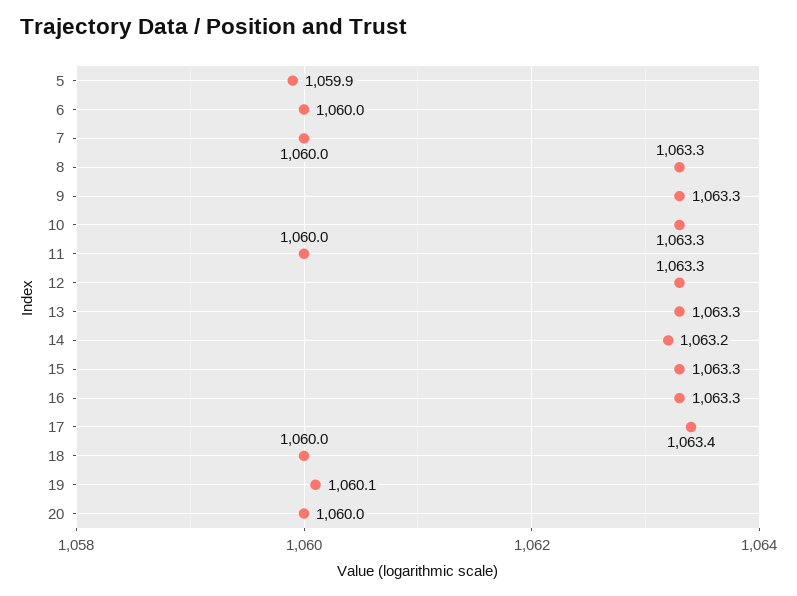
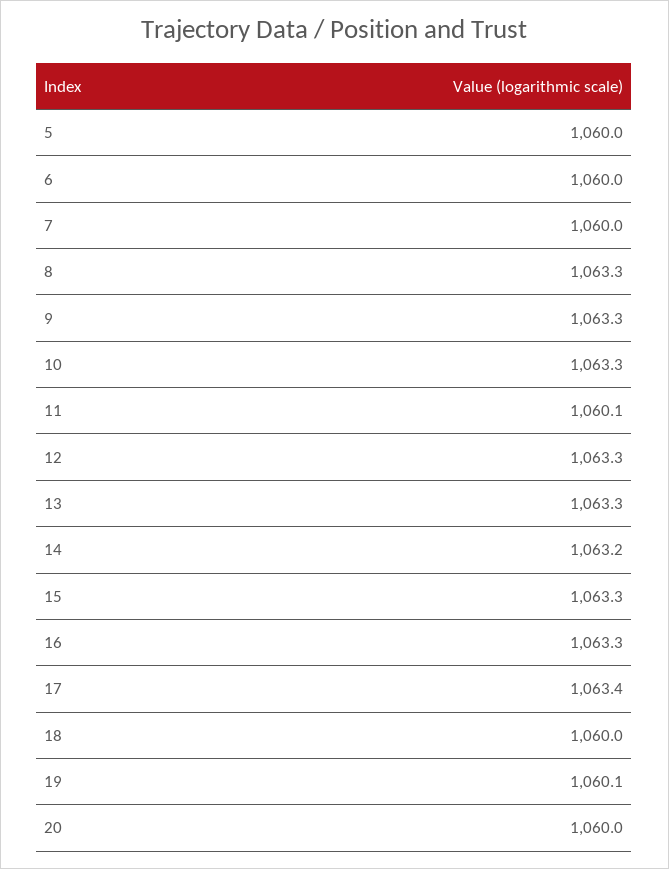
  {
-   "5": 1059.9,
+   "5": 1060,
    "6": 1060,
    "7": 1060,
    "8": 1063.3,
    "9": 1063.3,
    "10": 1063.3,
-   "11": 1060,
+   "11": 1060.1,
    "12": 1063.3,
    "13": 1063.3,
    "14": 1063.2,
    "15": 1063.3,
    "16": 1063.3,
    "17": 1063.4,
    "18": 1060,
    "19": 1060.1,
    "20": 1060
  }

